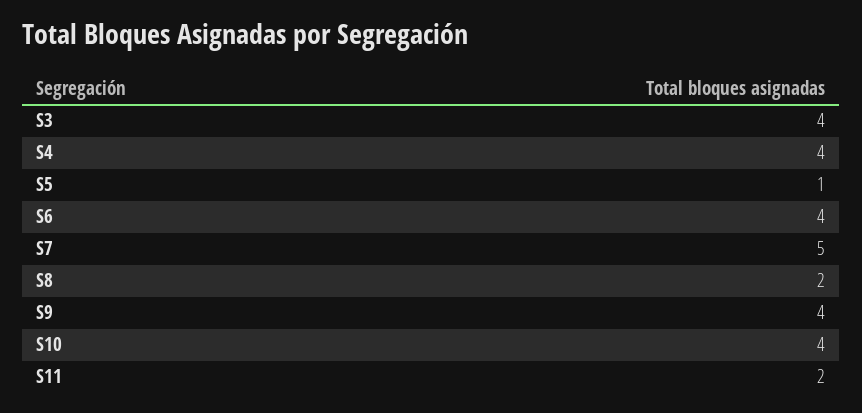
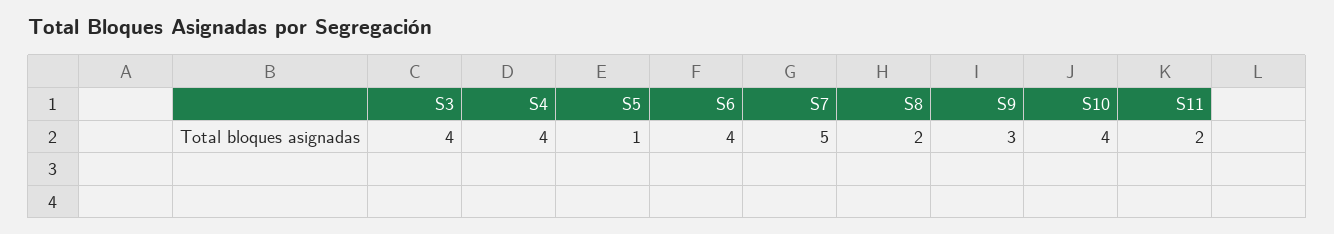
  {
    "S3": 4,
    "S4": 4,
    "S5": 1,
    "S6": 4,
    "S7": 5,
    "S8": 2,
-   "S9": 4,
+   "S9": 3,
    "S10": 4,
    "S11": 2
  }

